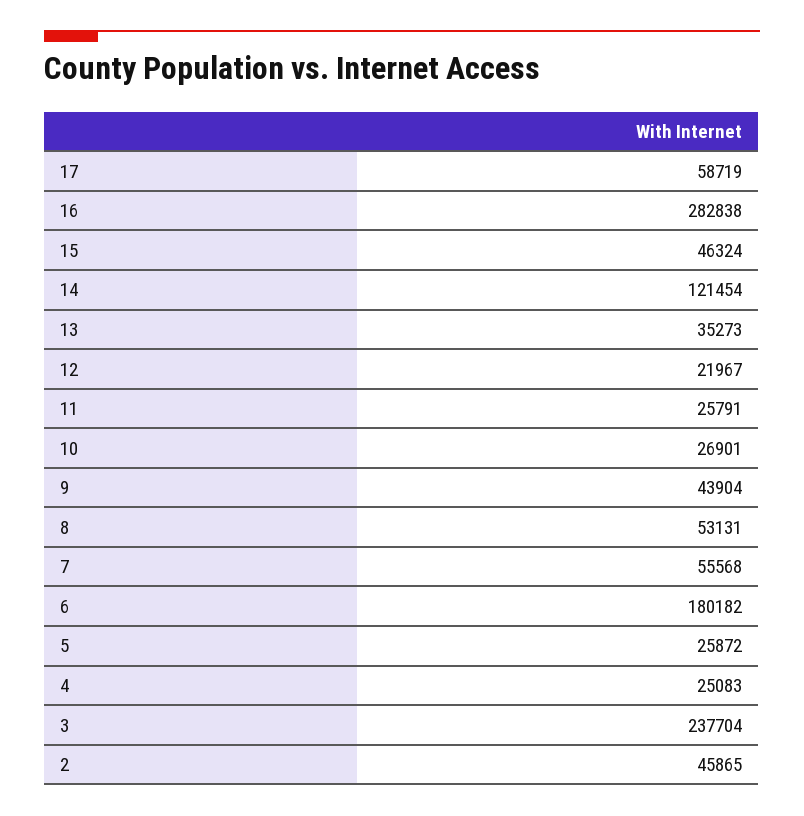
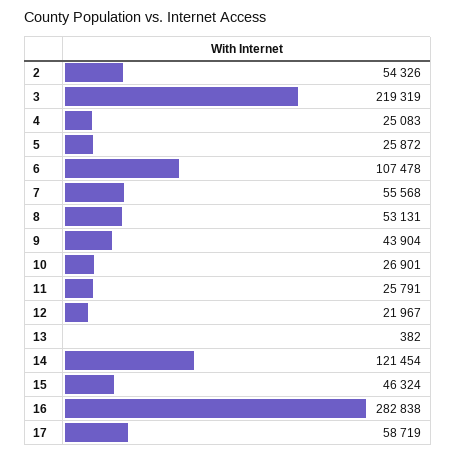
  {
    "17": 58719,
    "16": 282838,
    "15": 46324,
    "14": 121454,
-   "13": 35273,
+   "13": 382,
    "12": 21967,
    "11": 25791,
    "10": 26901,
    "9": 43904,
    "8": 53131,
    "7": 55568,
-   "6": 180182,
+   "6": 107478,
    "5": 25872,
    "4": 25083,
-   "3": 237704,
+   "3": 219319,
-   "2": 45865
+   "2": 54326
  }

